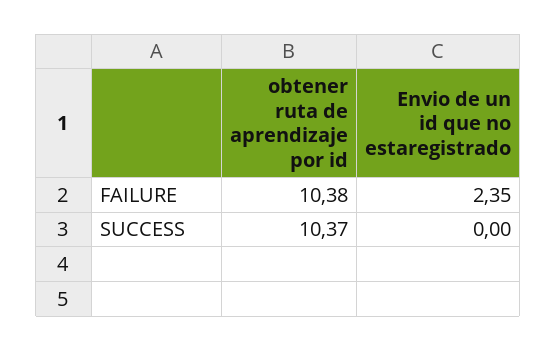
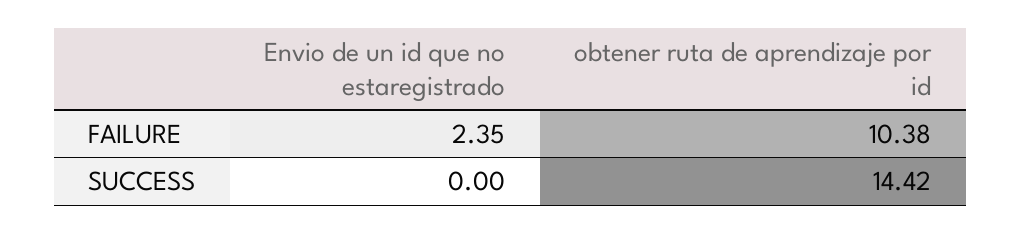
  {
    "obtener ruta de aprendizaje por id": {
      "FAILURE": 10.38,
-     "SUCCESS": 10.37
+     "SUCCESS": 14.42
    },
    "Envio de un id que no estaregistrado": {
      "FAILURE": 2.35,
      "SUCCESS": 0
    }
  }

